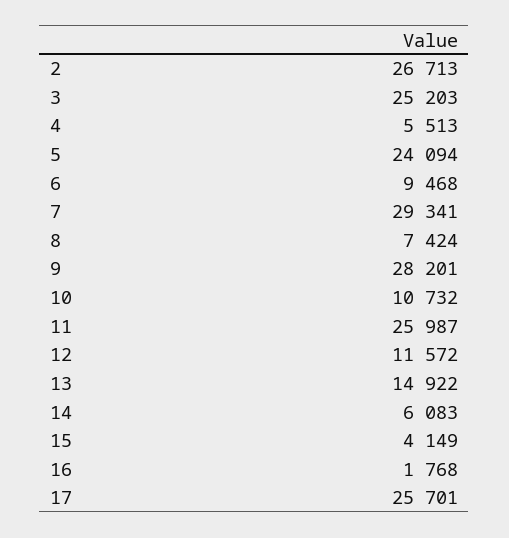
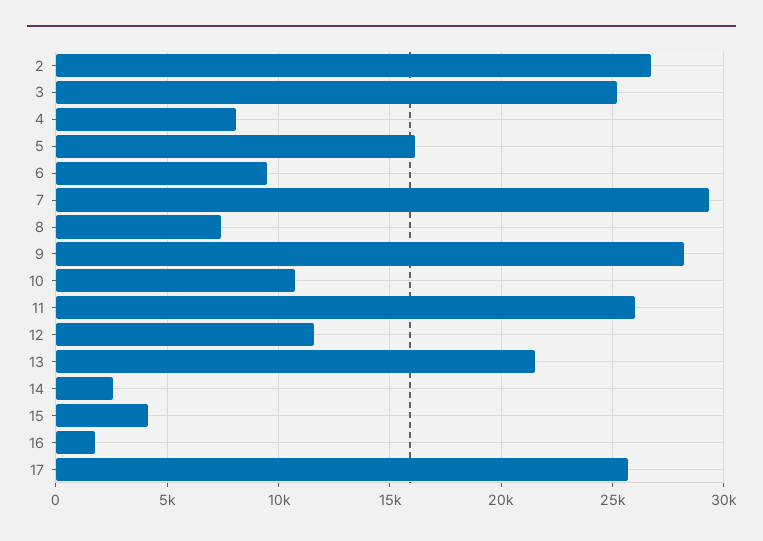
  {
    "2": 26713,
    "3": 25203,
-   "4": 5513,
+   "4": 8000,
-   "5": 24094,
+   "5": 16000,
    "6": 9468,
    "7": 29341,
    "8": 7424,
    "9": 28201,
    "10": 10732,
    "11": 25987,
    "12": 11572,
-   "13": 14922,
+   "13": 21500,
-   "14": 6083,
+   "14": 2500,
    "15": 4149,
    "16": 1768,
    "17": 25701
  }

